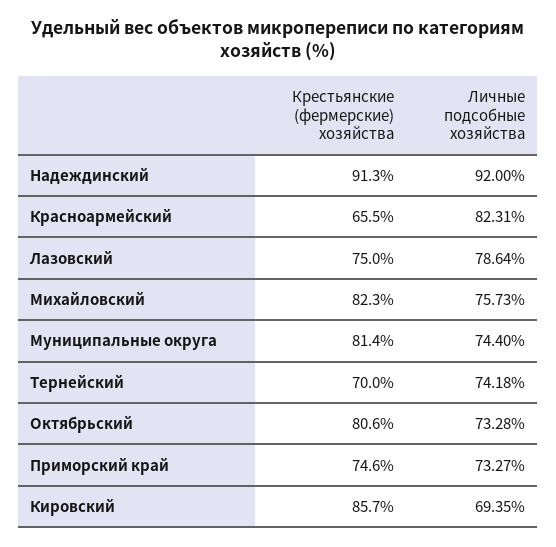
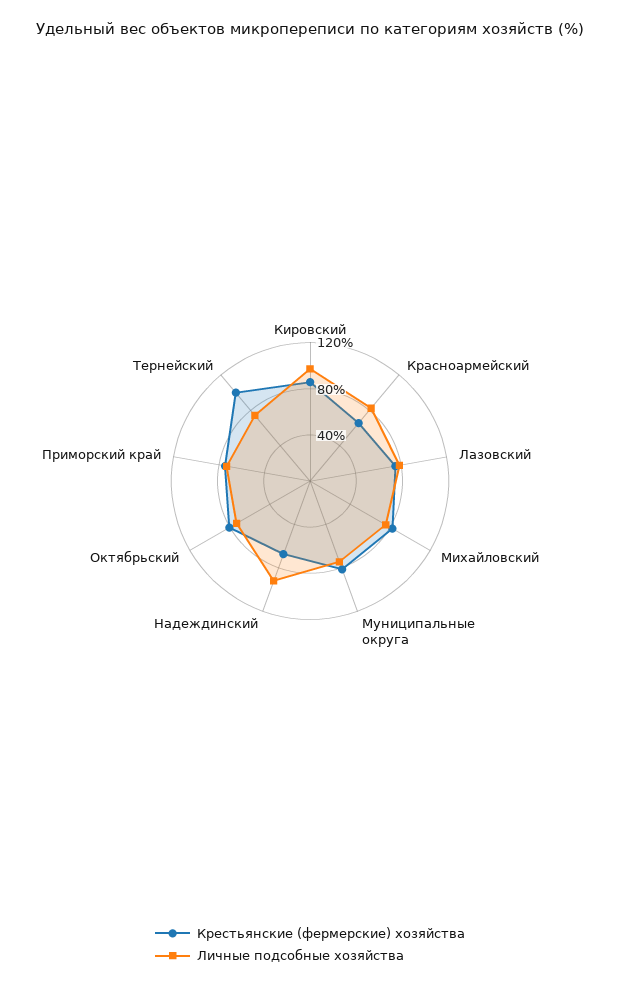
  {
    "Крестьянские (фермерские) хозяйства": {
-     "Надеждинский": 91.3,
+     "Надеждинский": 70,
      "Красноармейский": 65.5,
      "Лазовский": 75,
      "Михайловский": 82.3,
      "Муниципальные округа": 81.4,
-     "Тернейский": 70,
+     "Тернейский": 100,
      "Октябрьский": 80.6,
      "Приморский край": 74.6,
      "Кировский": 85.7
    },
    "Личные подсобные хозяйства": {
      "Надеждинский": 92,
      "Красноармейский": 82.31,
      "Лазовский": 78.64,
      "Михайловский": 75.73,
      "Муниципальные округа": 74.4,
      "Тернейский": 74.18,
      "Октябрьский": 73.28,
      "Приморский край": 73.27,
-     "Кировский": 69.35
+     "Кировский": 100
    }
  }

